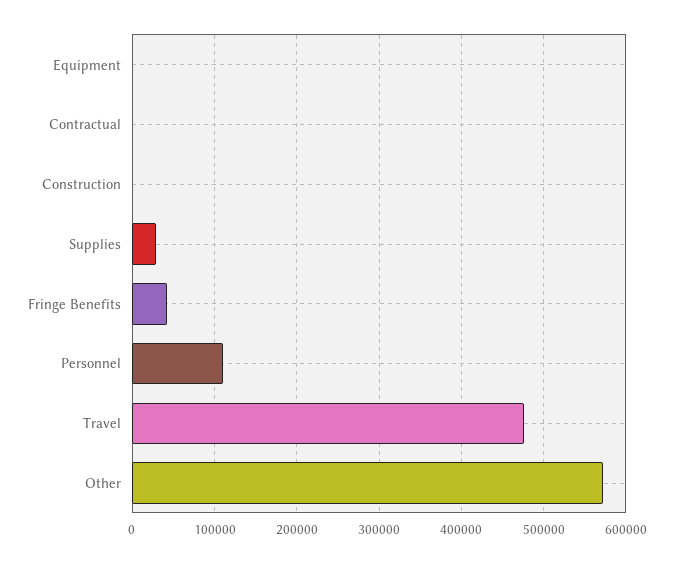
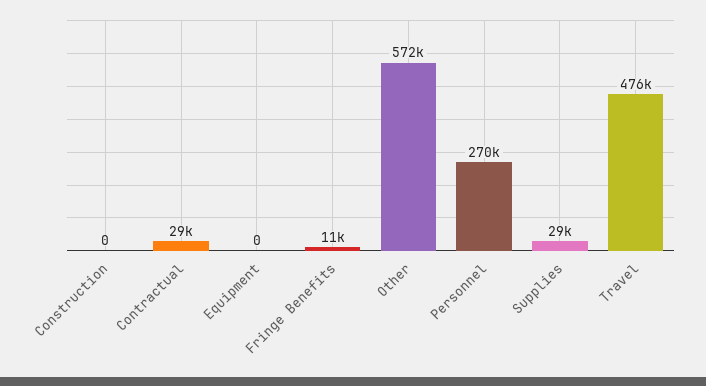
  {
    "Equipment": 0,
-   "Contractual": 0,
+   "Contractual": 29000,
    "Construction": 0,
    "Supplies": 29000,
-   "Fringe Benefits": 40000,
+   "Fringe Benefits": 11000,
-   "Personnel": 110000,
+   "Personnel": 270000,
    "Travel": 476000,
    "Other": 572000
  }

